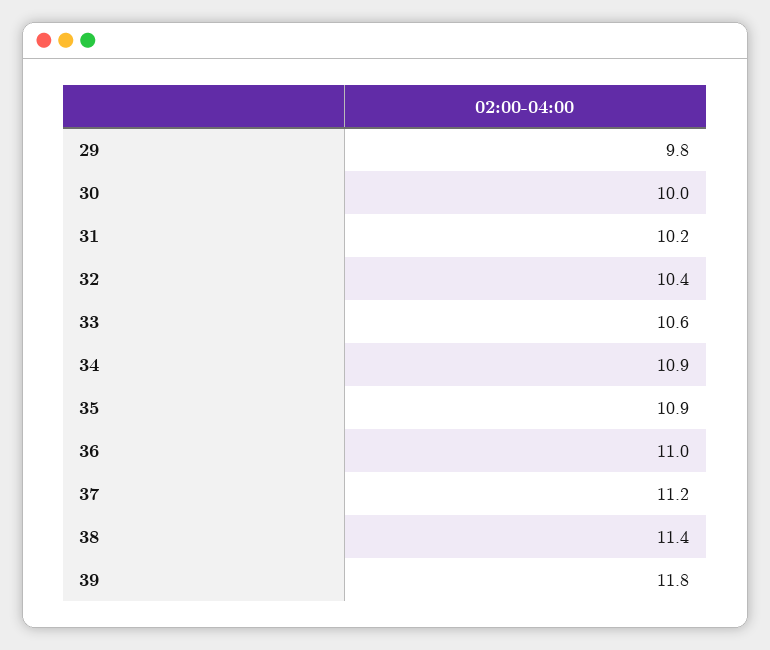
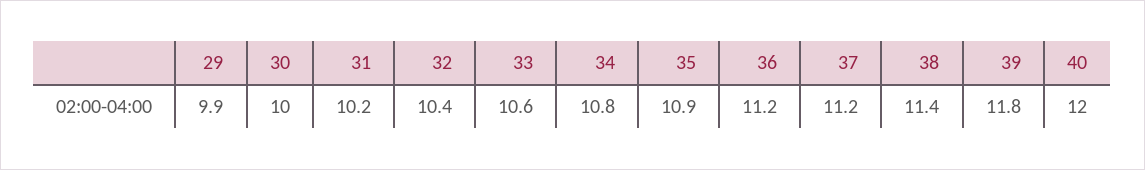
  {
-   "29": 9.8,
+   "29": 9.9,
    "30": 10,
    "31": 10.2,
    "32": 10.4,
    "33": 10.6,
-   "34": 10.9,
+   "34": 10.8,
    "35": 10.9,
-   "36": 11,
+   "36": 11.2,
    "37": 11.2,
    "38": 11.4,
-   "39": 11.8
+   "39": 11.8,
+   "40": 12
  }

